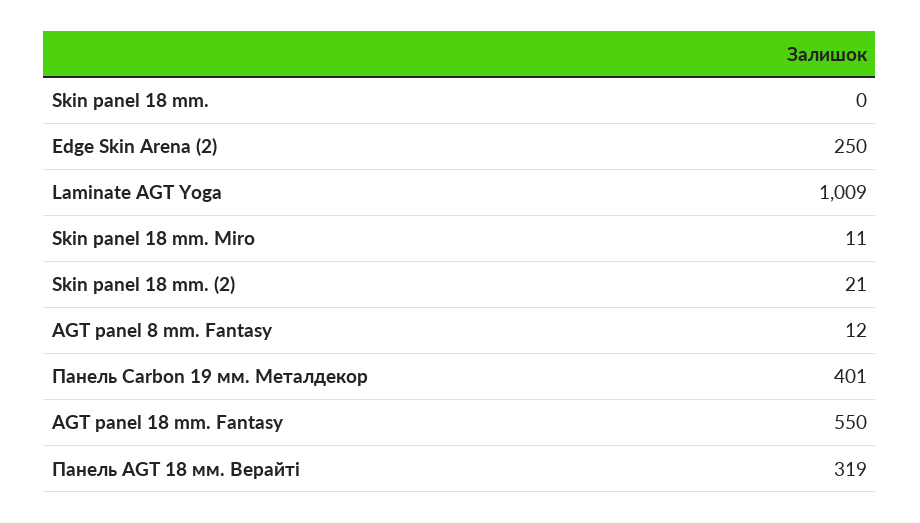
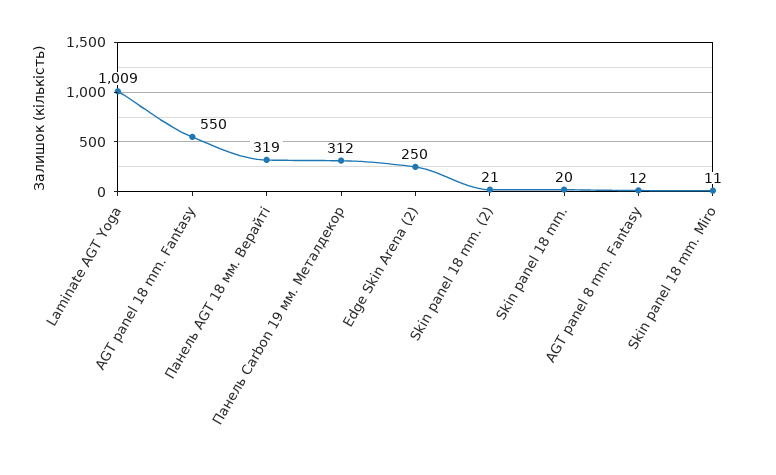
  {
-   "Skin panel 18 mm.": 0,
+   "Skin panel 18 mm.": 20,
    "Edge Skin Arena (2)": 250,
    "Laminate AGT Yoga": 1009,
    "Skin panel 18 mm. Miro": 11,
    "Skin panel 18 mm. (2)": 21,
    "AGT panel 8 mm. Fantasy": 12,
-   "Панель Carbon 19 мм. Металдекор": 401,
+   "Панель Carbon 19 мм. Металдекор": 312,
    "AGT panel 18 mm. Fantasy": 550,
    "Панель AGT 18 мм. Верайті": 319
  }

